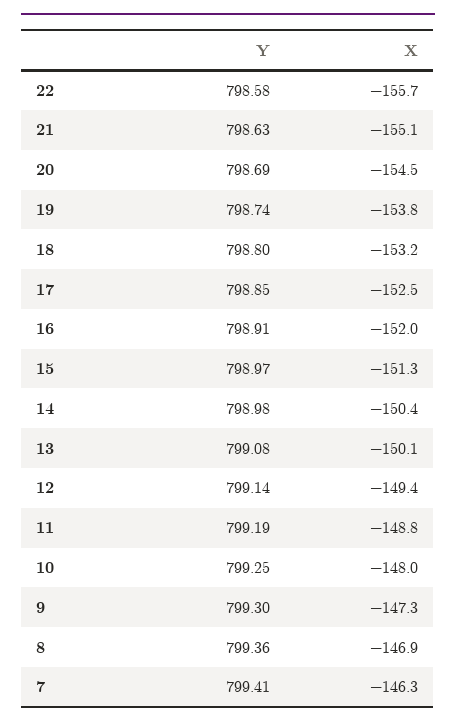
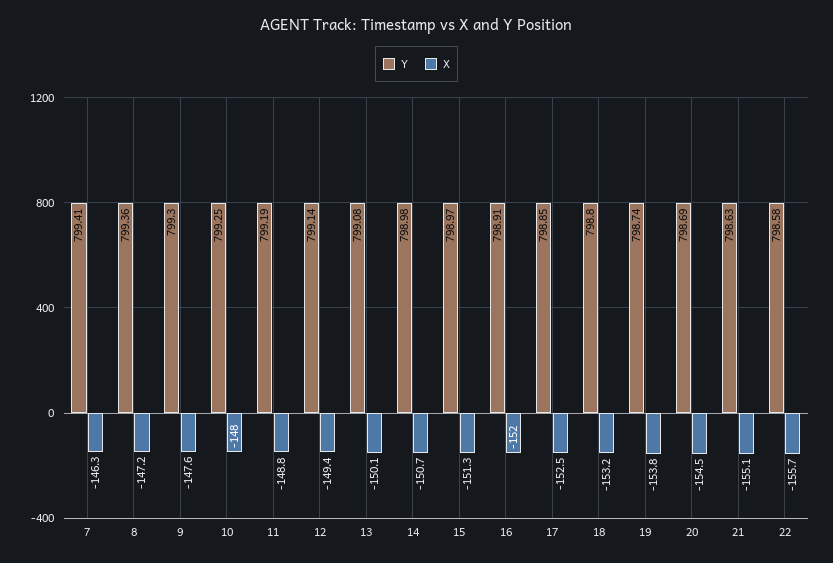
  {
    "Y": {
      "22": 798.58,
      "21": 798.63,
      "20": 798.69,
      "19": 798.74,
      "18": 798.8,
      "17": 798.85,
      "16": 798.91,
      "15": 798.97,
      "14": 798.98,
      "13": 799.08,
      "12": 799.14,
      "11": 799.19,
      "10": 799.25,
      "9": 799.3,
      "8": 799.36,
      "7": 799.41
    },
    "X": {
      "22": -155.7,
      "21": -155.1,
      "20": -154.5,
      "19": -153.8,
      "18": -153.2,
      "17": -152.5,
      "16": -152,
      "15": -151.3,
-     "14": -150.4,
+     "14": -150.7,
      "13": -150.1,
      "12": -149.4,
      "11": -148.8,
      "10": -148,
-     "9": -147.3,
+     "9": -147.6,
-     "8": -146.9,
+     "8": -147.2,
      "7": -146.3
    }
  }

